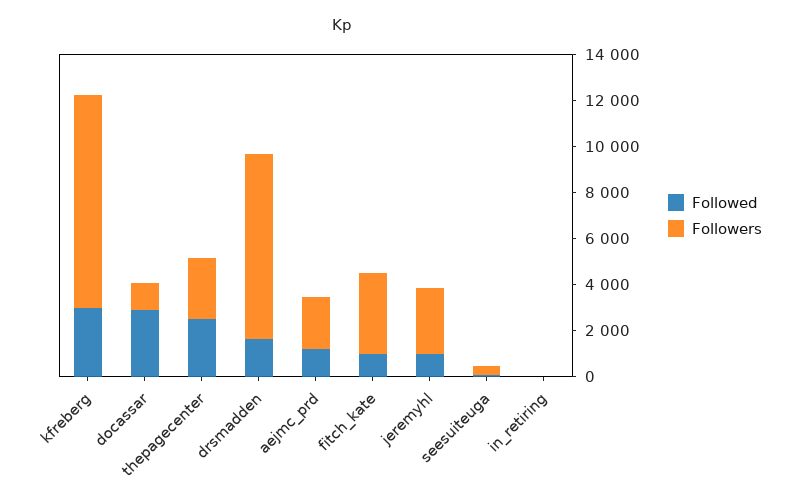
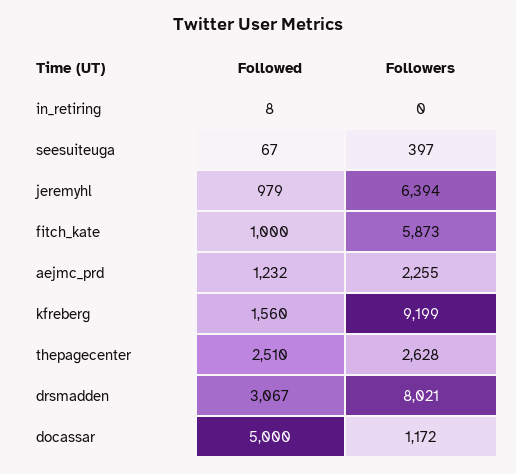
  {
    "Followed": {
-     "kfreberg": 3000,
+     "kfreberg": 1560,
-     "docassar": 3000,
+     "docassar": 5000,
      "thepagecenter": 2510,
-     "drsmadden": 1500,
+     "drsmadden": 3067,
      "aejmc_prd": 1232,
      "fitch_kate": 1000,
      "jeremyhl": 979,
      "seesuiteuga": 67,
      "in_retiring": 8
    },
    "Followers": {
      "kfreberg": 9199,
      "docassar": 1172,
      "thepagecenter": 2628,
      "drsmadden": 8021,
      "aejmc_prd": 2255,
-     "fitch_kate": 3500,
+     "fitch_kate": 5873,
-     "jeremyhl": 3000,
+     "jeremyhl": 6394,
      "seesuiteuga": 397,
      "in_retiring": 0
    }
  }

